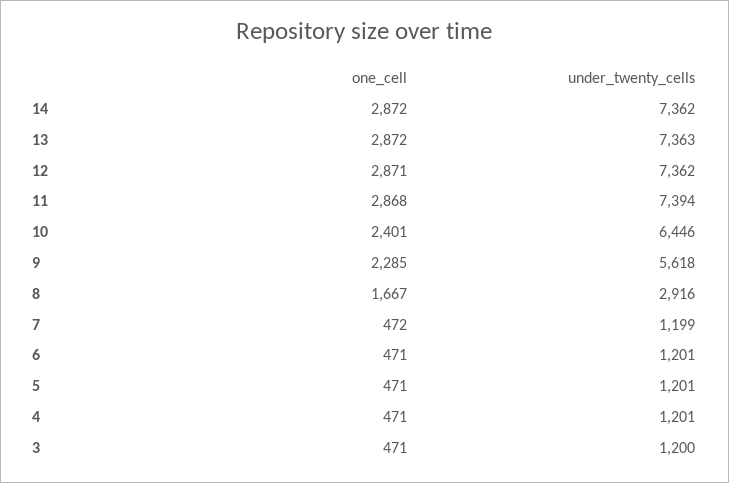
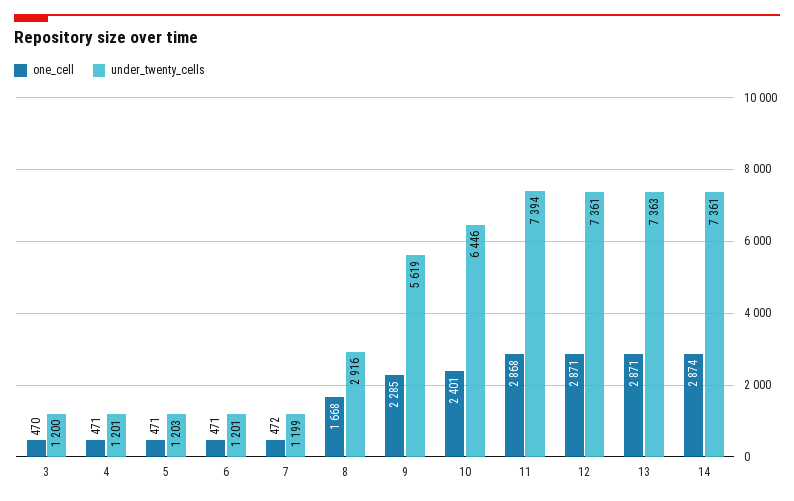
  {
    "one_cell": {
-     "14": 2872,
+     "14": 2874,
-     "13": 2872,
+     "13": 2871,
      "12": 2871,
      "11": 2868,
      "10": 2401,
      "9": 2285,
-     "8": 1667,
+     "8": 1668,
      "7": 472,
      "6": 471,
      "5": 471,
      "4": 471,
-     "3": 471
+     "3": 470
    },
    "under_twenty_cells": {
-     "14": 7362,
+     "14": 7361,
      "13": 7363,
-     "12": 7362,
+     "12": 7361,
      "11": 7394,
      "10": 6446,
-     "9": 5618,
+     "9": 5619,
      "8": 2916,
      "7": 1199,
      "6": 1201,
-     "5": 1201,
+     "5": 1203,
      "4": 1201,
      "3": 1200
    }
  }

